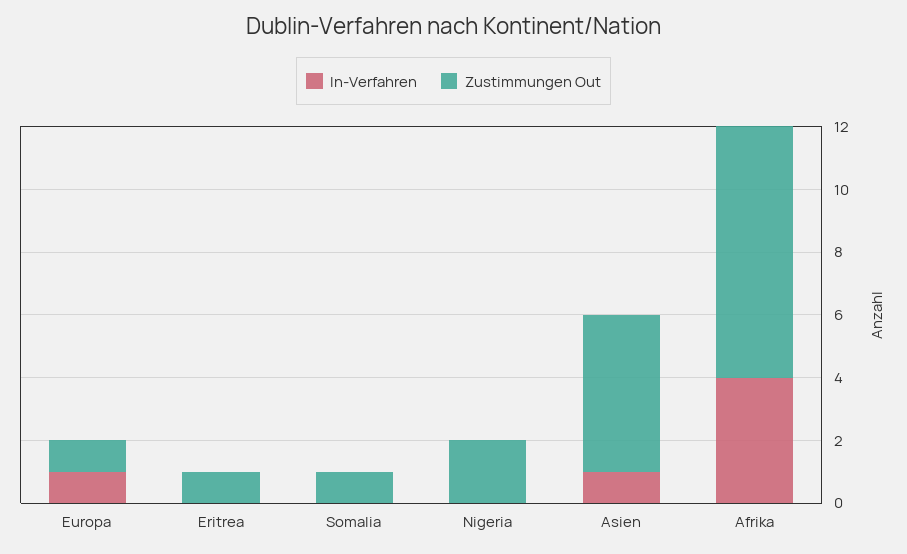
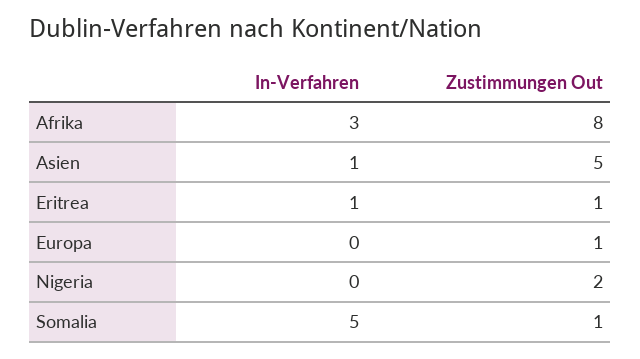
  {
    "In-Verfahren": {
-     "Europa": 1,
+     "Europa": 0,
-     "Eritrea": 0,
+     "Eritrea": 1,
-     "Somalia": 0,
+     "Somalia": 5,
      "Nigeria": 0,
      "Asien": 1,
-     "Afrika": 4
+     "Afrika": 3
    },
    "Zustimmungen Out": {
      "Europa": 1,
      "Eritrea": 1,
      "Somalia": 1,
      "Nigeria": 2,
      "Asien": 5,
      "Afrika": 8
    }
  }

